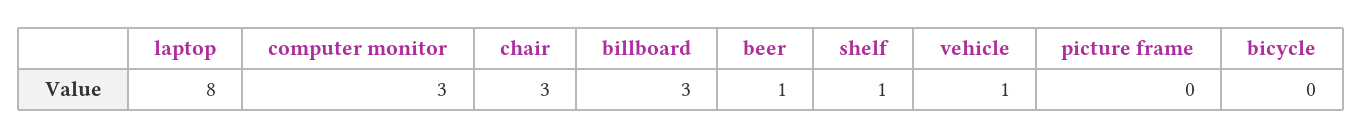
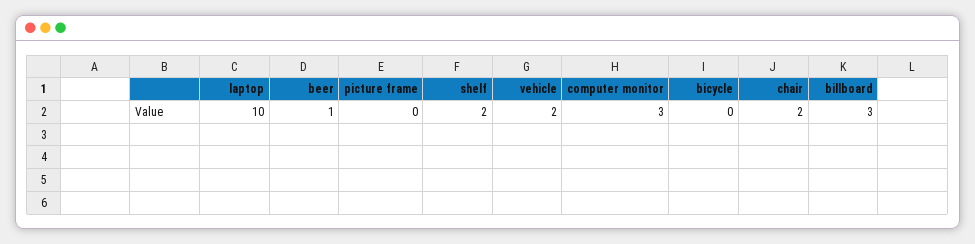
  {
-   "laptop": 8,
+   "laptop": 10,
    "computer monitor": 3,
-   "chair": 3,
+   "chair": 2,
    "billboard": 3,
    "beer": 1,
-   "shelf": 1,
+   "shelf": 2,
-   "vehicle": 1,
+   "vehicle": 2,
    "picture frame": 0,
    "bicycle": 0
  }

